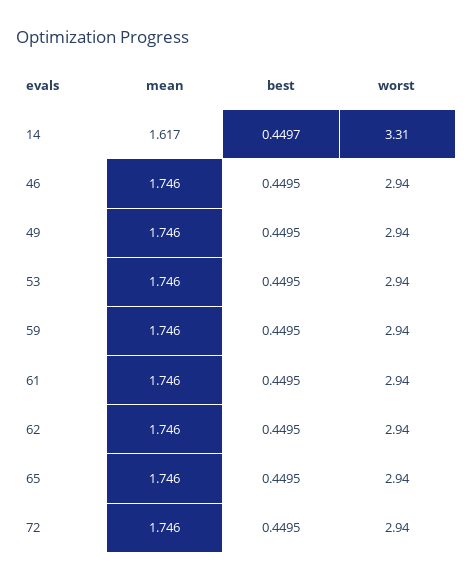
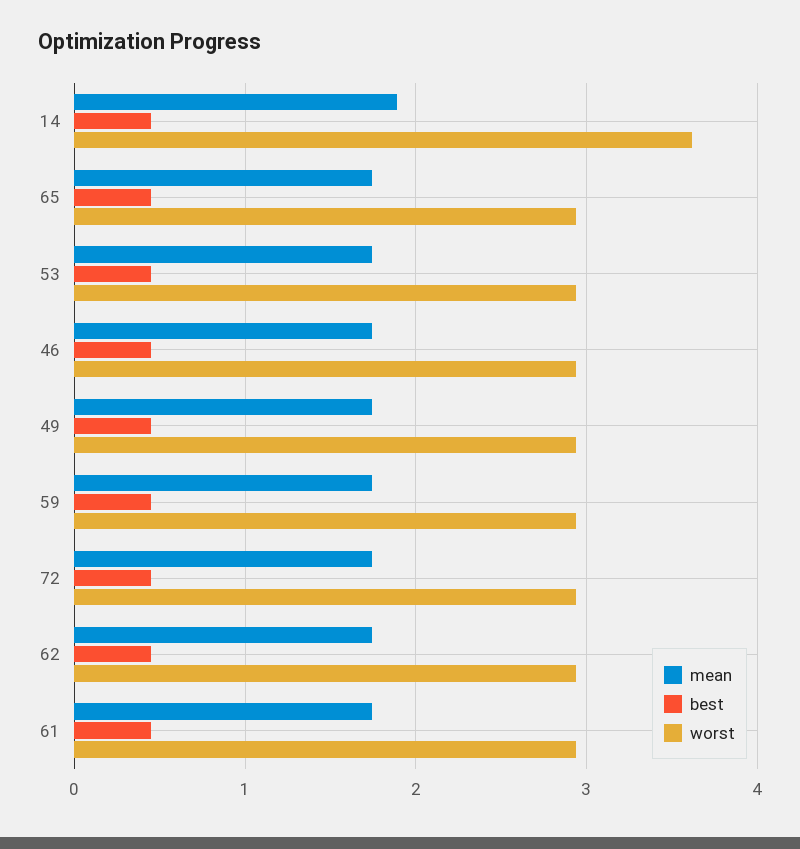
  {
    "mean": {
-     "14": 1.617,
+     "14": 1.9,
      "46": 1.746,
      "49": 1.746,
      "53": 1.746,
      "59": 1.746,
      "61": 1.746,
      "62": 1.746,
      "65": 1.746,
      "72": 1.746
    },
    "best": {
      "14": 0.4497,
      "46": 0.4495,
      "49": 0.4495,
      "53": 0.4495,
      "59": 0.4495,
      "61": 0.4495,
      "62": 0.4495,
      "65": 0.4495,
      "72": 0.4495
    },
    "worst": {
-     "14": 3.31,
+     "14": 3.6,
      "46": 2.94,
      "49": 2.94,
      "53": 2.94,
      "59": 2.94,
      "61": 2.94,
      "62": 2.94,
      "65": 2.94,
      "72": 2.94
    }
  }

